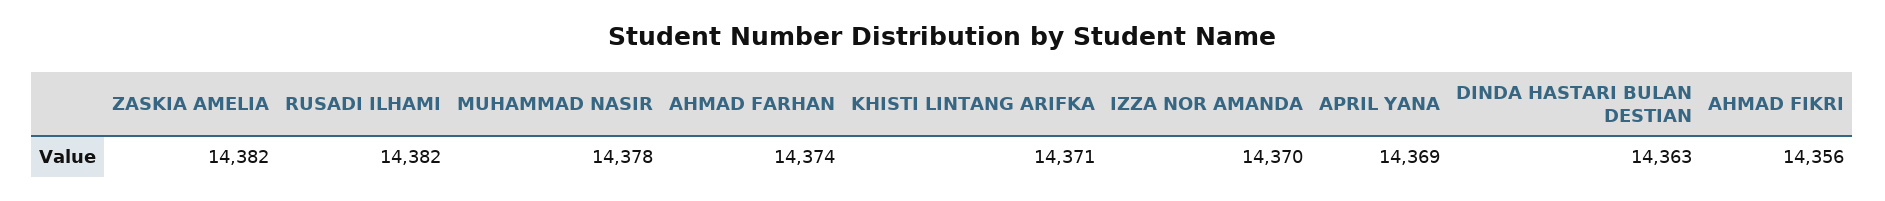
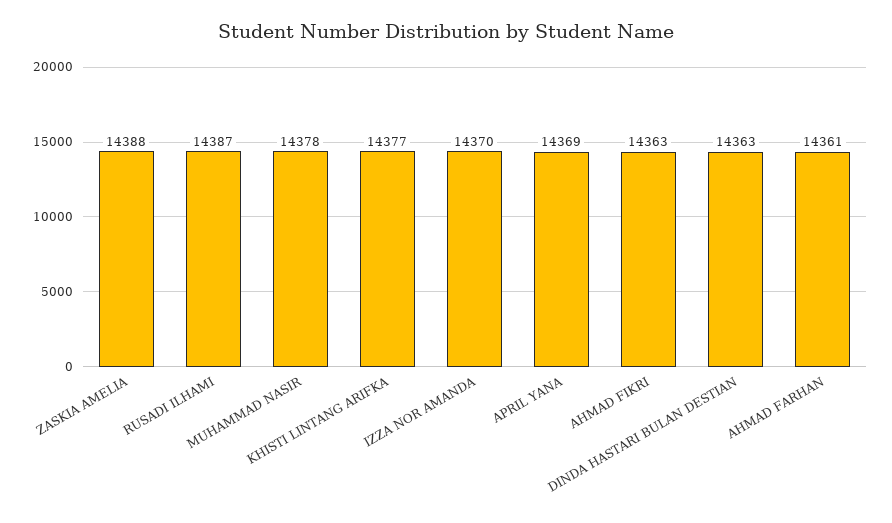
  {
-   "ZASKIA AMELIA": 14382,
+   "ZASKIA AMELIA": 14388,
-   "RUSADI ILHAMI": 14382,
+   "RUSADI ILHAMI": 14387,
    "MUHAMMAD NASIR": 14378,
-   "AHMAD FARHAN": 14374,
+   "AHMAD FARHAN": 14361,
-   "KHISTI LINTANG ARIFKA": 14371,
+   "KHISTI LINTANG ARIFKA": 14377,
    "IZZA NOR AMANDA": 14370,
    "APRIL YANA": 14369,
    "DINDA HASTARI BULAN DESTIAN": 14363,
-   "AHMAD FIKRI": 14356
+   "AHMAD FIKRI": 14363
  }

